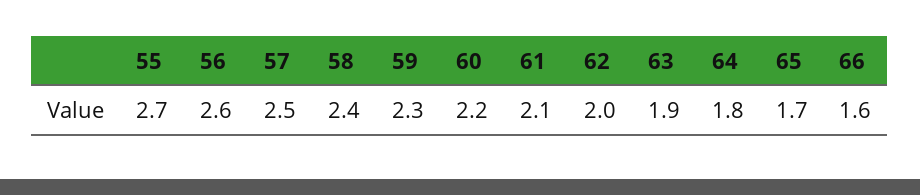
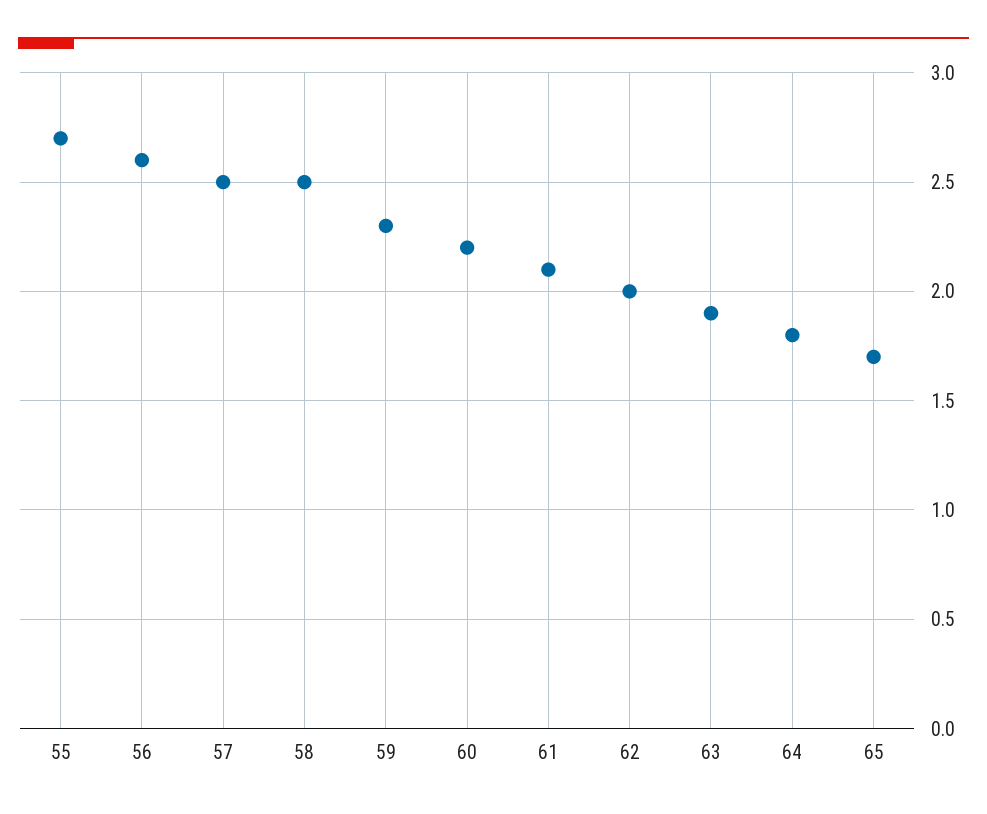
  {
    "55": 2.7,
    "56": 2.6,
    "57": 2.5,
-   "58": 2.4,
+   "58": 2.5,
    "59": 2.3,
    "60": 2.2,
    "61": 2.1,
    "62": 2,
    "63": 1.9,
    "64": 1.8,
-   "65": 1.7,
+   "65": 1.7
-   "66": 1.6
  }

